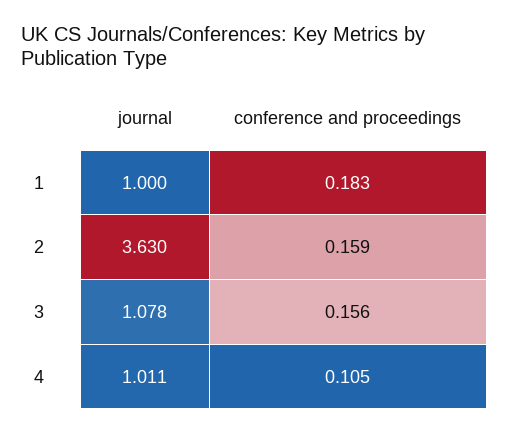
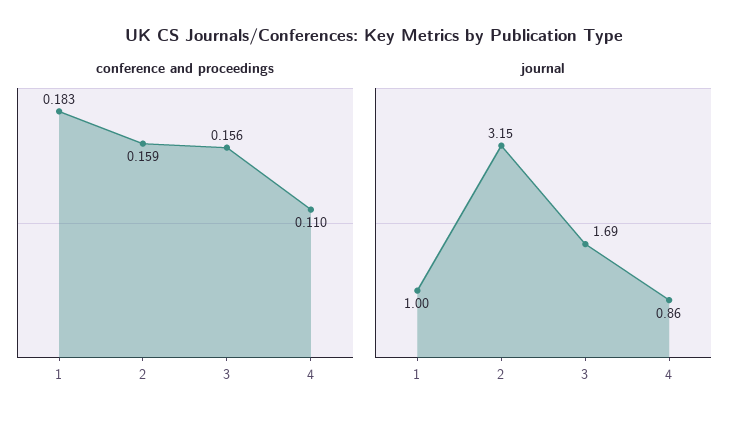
  {
    "journal": {
      "1": 1,
-     "2": 3.63,
+     "2": 3.15,
-     "3": 1.078,
+     "3": 1.69,
-     "4": 1.011
+     "4": 0.86
    },
    "conference and proceedings": {
      "1": 0.183,
      "2": 0.159,
      "3": 0.156,
-     "4": 0.105
+     "4": 0.11
    }
  }

